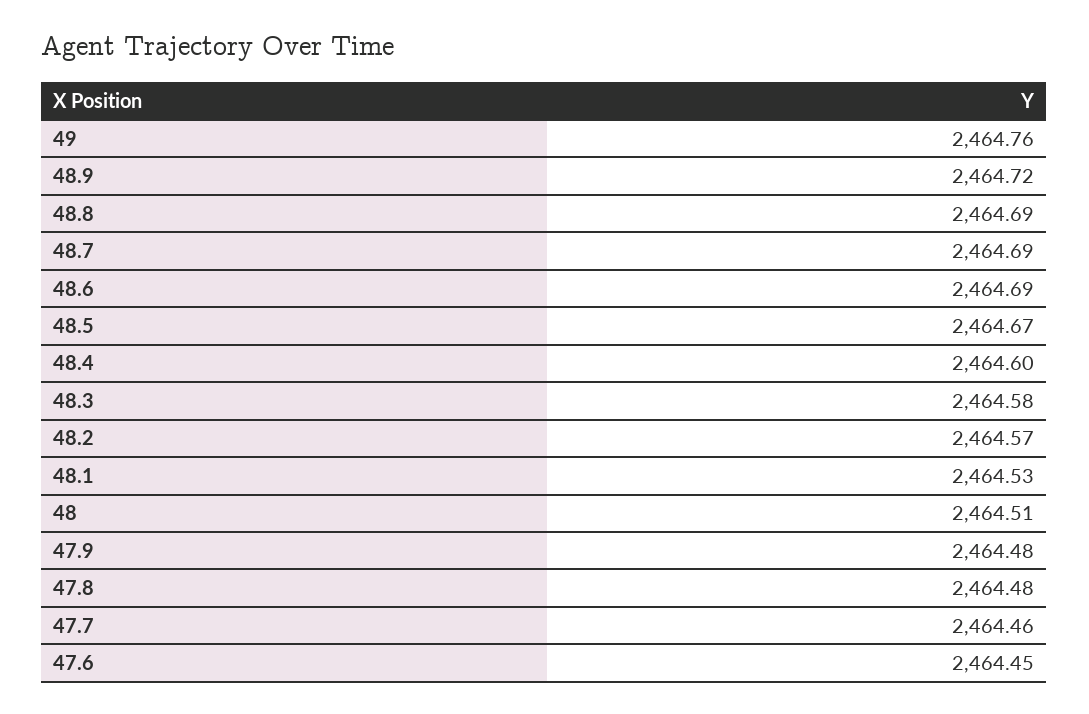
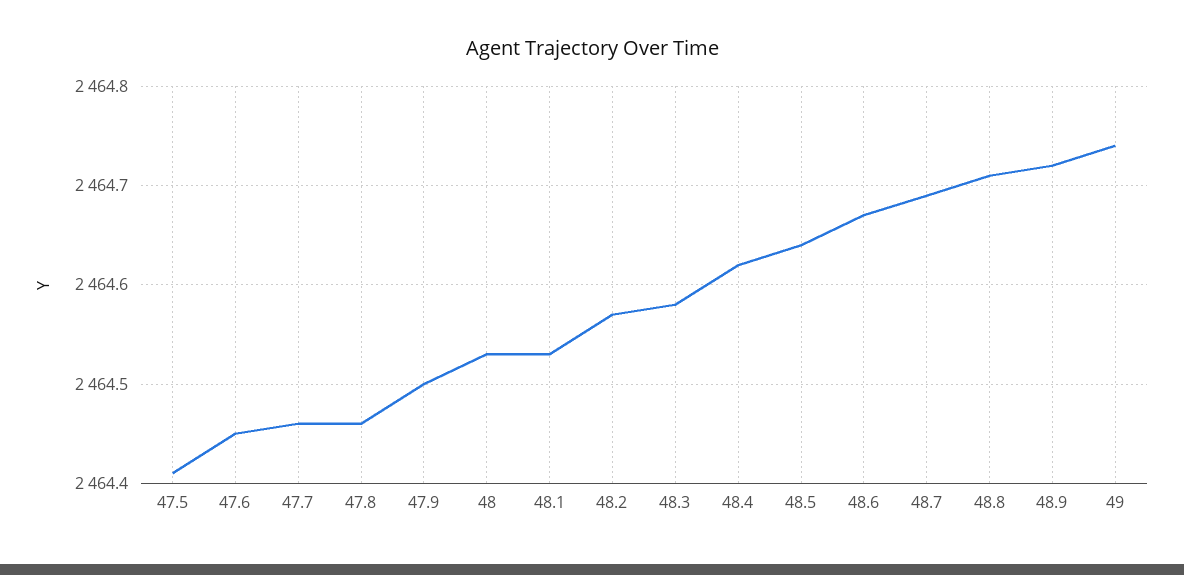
  {
-   "49": 2464.76,
+   "49": 2464.74,
    "48.9": 2464.72,
-   "48.8": 2464.69,
+   "48.8": 2464.71,
    "48.7": 2464.69,
-   "48.6": 2464.69,
+   "48.6": 2464.67,
-   "48.5": 2464.67,
+   "48.5": 2464.64,
-   "48.4": 2464.6,
+   "48.4": 2464.62,
    "48.3": 2464.58,
    "48.2": 2464.57,
    "48.1": 2464.53,
-   "48": 2464.51,
+   "48": 2464.53,
-   "47.9": 2464.48,
+   "47.9": 2464.5,
-   "47.8": 2464.48,
+   "47.8": 2464.46,
    "47.7": 2464.46,
-   "47.6": 2464.45
+   "47.6": 2464.45,
+   "47.5": 2464.41
  }

